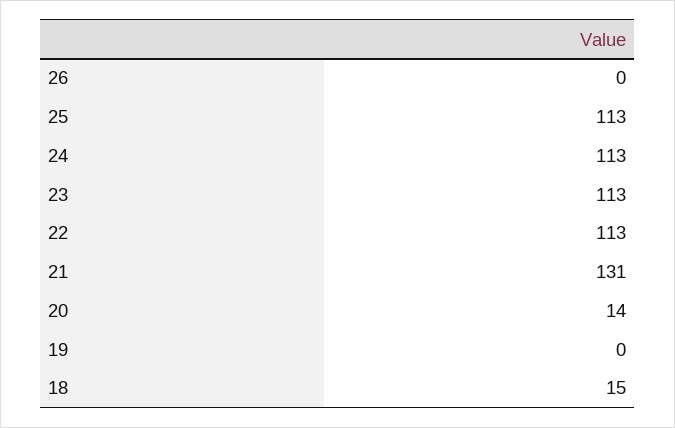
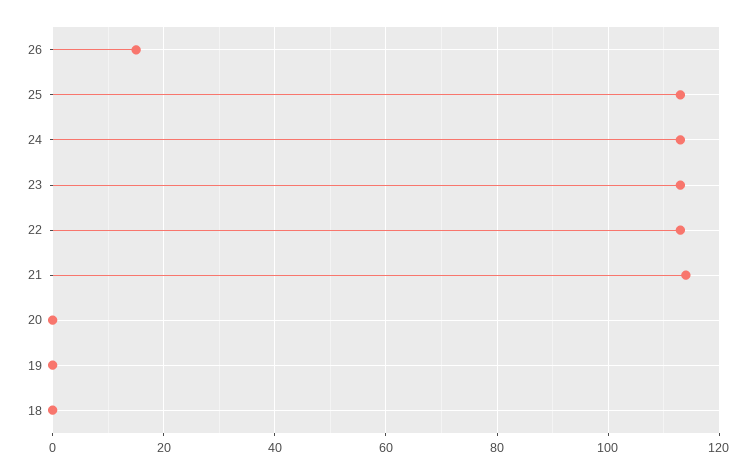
  {
-   "26": 0,
+   "26": 15,
    "25": 113,
    "24": 113,
    "23": 113,
    "22": 113,
-   "21": 131,
+   "21": 115,
-   "20": 14,
+   "20": 0,
    "19": 0,
-   "18": 15
+   "18": 0
  }

